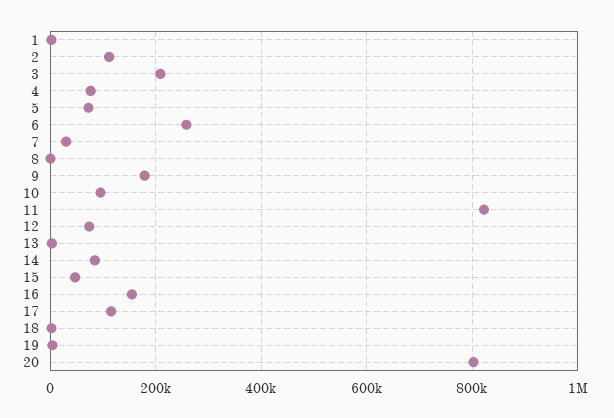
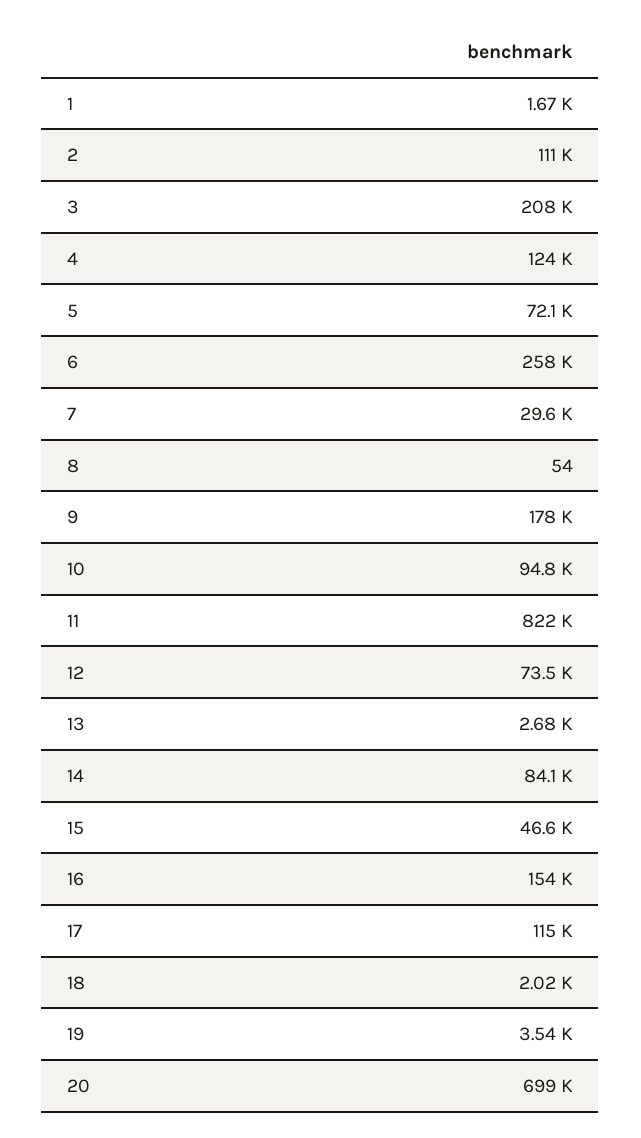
  {
    "1": 1670,
    "2": 111000,
    "3": 208000,
-   "4": 80000,
+   "4": 124000,
    "5": 72100,
    "6": 258000,
    "7": 29600,
    "8": 54,
    "9": 178000,
    "10": 94800,
    "11": 822000,
    "12": 73500,
    "13": 2680,
    "14": 84100,
    "15": 46600,
    "16": 154000,
    "17": 115000,
    "18": 2020,
    "19": 3540,
-   "20": 800000
+   "20": 699000
  }

